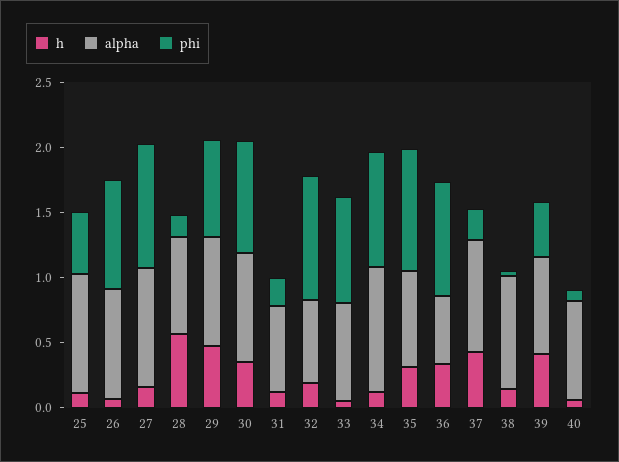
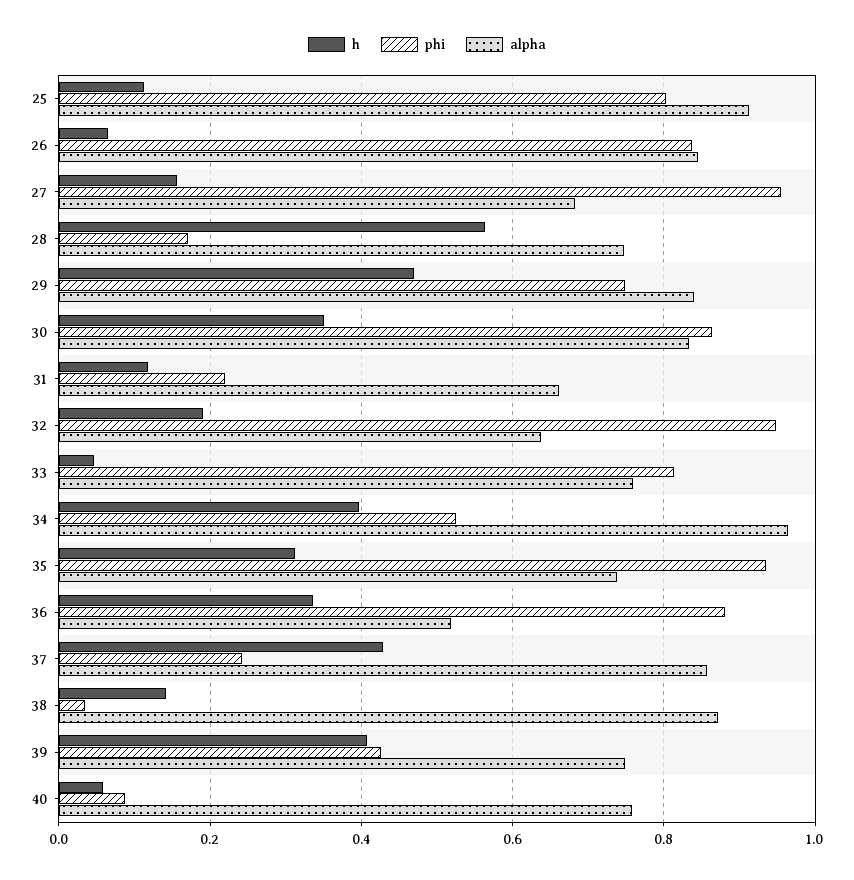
  {
    "h": {
      "25": 0.12,
      "26": 0.06,
      "27": 0.16,
      "28": 0.56,
      "29": 0.46,
      "30": 0.36,
      "31": 0.12,
      "32": 0.2,
      "33": 0.04,
-     "34": 0.1,
+     "34": 0.4,
      "35": 0.32,
      "36": 0.34,
      "37": 0.42,
      "38": 0.14,
      "39": 0.4,
      "40": 0.06
    },
    "alpha": {
      "25": 0.92,
      "26": 0.84,
-     "27": 0.9,
+     "27": 0.68,
      "28": 0.74,
      "29": 0.84,
      "30": 0.84,
      "31": 0.66,
      "32": 0.64,
      "33": 0.76,
      "34": 0.96,
      "35": 0.74,
      "36": 0.52,
      "37": 0.86,
      "38": 0.88,
      "39": 0.74,
      "40": 0.76
    },
    "phi": {
-     "25": 0.5,
+     "25": 0.8,
      "26": 0.84,
      "27": 0.96,
      "28": 0.18,
      "29": 0.74,
      "30": 0.86,
      "31": 0.22,
      "32": 0.94,
      "33": 0.82,
-     "34": 0.9,
+     "34": 0.52,
      "35": 0.94,
      "36": 0.88,
      "37": 0.24,
      "38": 0.04,
      "39": 0.42,
      "40": 0.08
    }
  }

